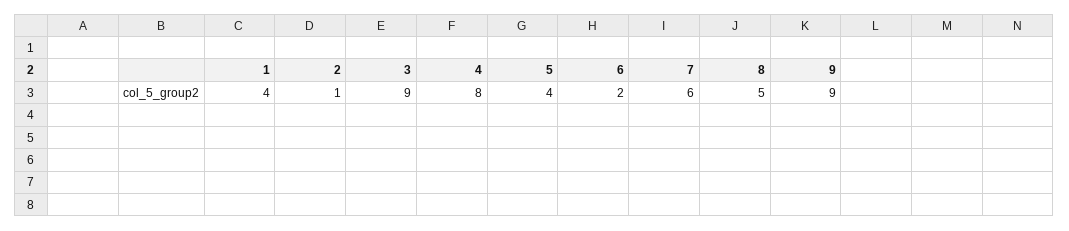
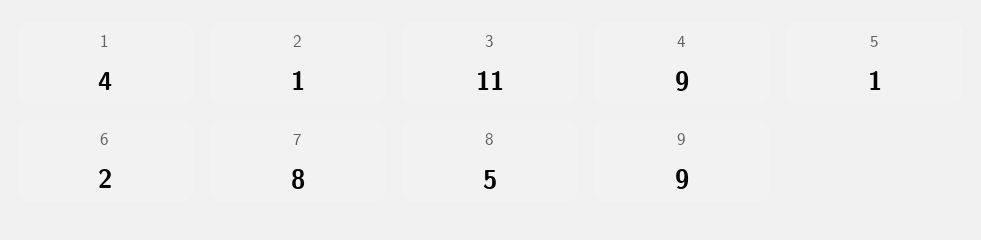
  {
    "1": 4,
    "2": 1,
-   "3": 9,
+   "3": 11,
-   "4": 8,
+   "4": 9,
-   "5": 4,
+   "5": 1,
    "6": 2,
-   "7": 6,
+   "7": 8,
    "8": 5,
    "9": 9
  }

